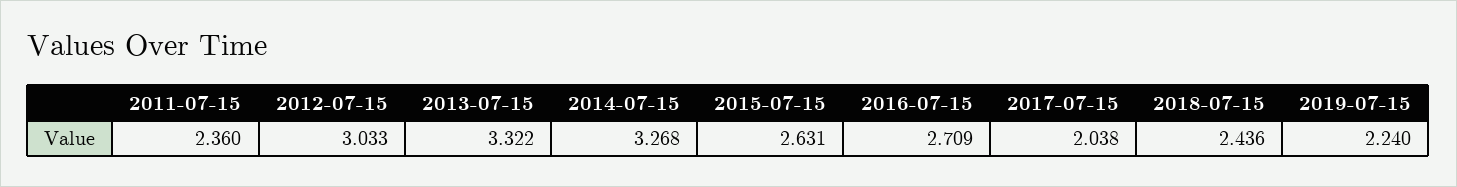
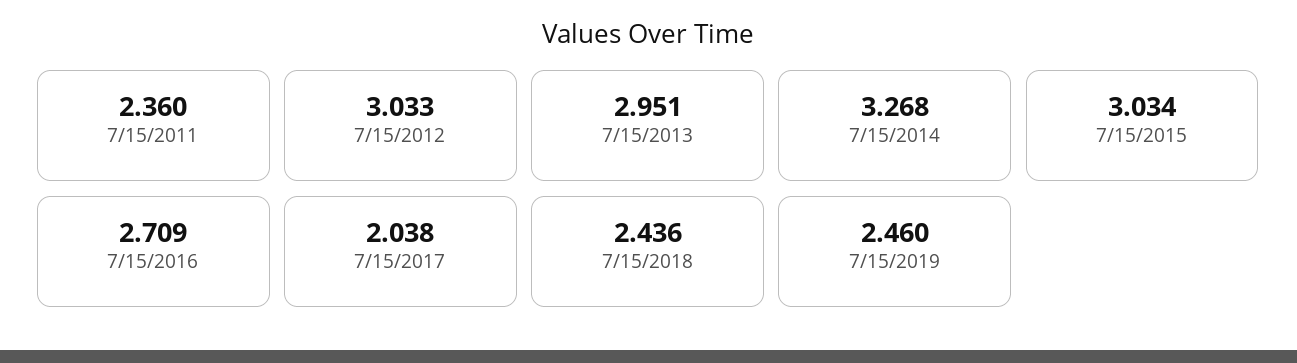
  {
    "2011-07-15": 2.36,
    "2012-07-15": 3.033,
-   "2013-07-15": 3.322,
+   "2013-07-15": 2.951,
    "2014-07-15": 3.268,
-   "2015-07-15": 2.631,
+   "2015-07-15": 3.034,
    "2016-07-15": 2.709,
    "2017-07-15": 2.038,
    "2018-07-15": 2.436,
-   "2019-07-15": 2.24
+   "2019-07-15": 2.46
  }

